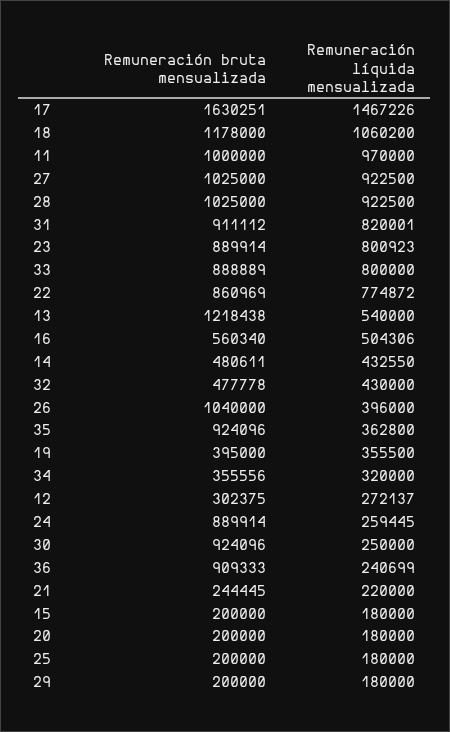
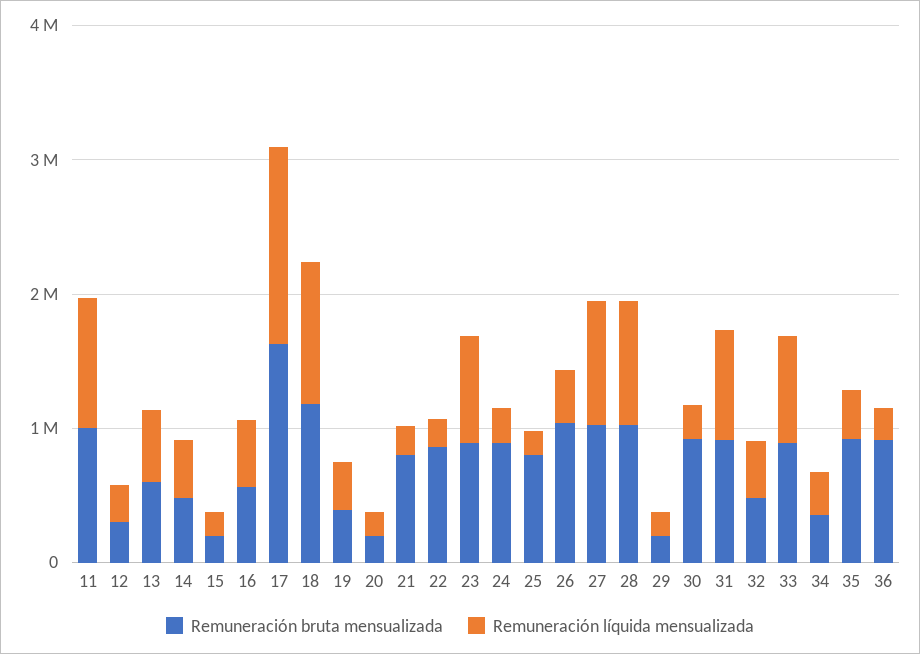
  {
    "Remuneración bruta mensualizada": {
      "17": 1630251,
      "18": 1178000,
      "11": 1000000,
      "27": 1025000,
      "28": 1025000,
      "31": 911112,
      "23": 889914,
      "33": 888889,
      "22": 860969,
-     "13": 1218438,
+     "13": 600000,
      "16": 560340,
      "14": 480611,
      "32": 477778,
      "26": 1040000,
      "35": 924096,
      "19": 395000,
      "34": 355556,
      "12": 302375,
      "24": 889914,
      "30": 924096,
      "36": 909333,
-     "21": 244445,
+     "21": 800000,
      "15": 200000,
      "20": 200000,
-     "25": 200000,
+     "25": 800000,
      "29": 200000
    },
    "Remuneración líquida mensualizada": {
      "17": 1467226,
      "18": 1060200,
      "11": 970000,
      "27": 922500,
      "28": 922500,
      "31": 820001,
      "23": 800923,
      "33": 800000,
-     "22": 774872,
+     "22": 200000,
      "13": 540000,
      "16": 504306,
      "14": 432550,
      "32": 430000,
      "26": 396000,
      "35": 362800,
      "19": 355500,
      "34": 320000,
      "12": 272137,
      "24": 259445,
      "30": 250000,
      "36": 240699,
      "21": 220000,
      "15": 180000,
      "20": 180000,
      "25": 180000,
      "29": 180000
    }
  }

